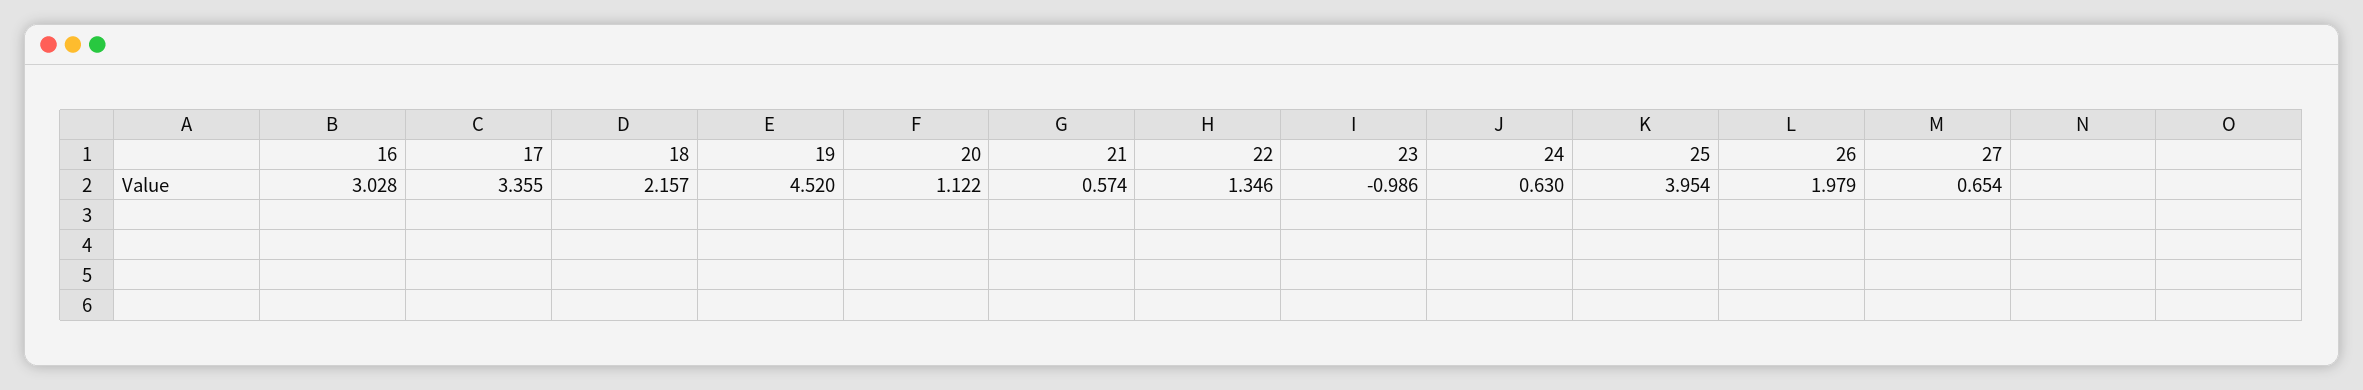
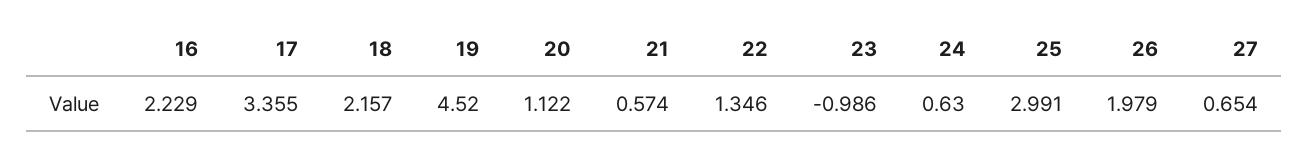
  {
-   "16": 3.028,
+   "16": 2.229,
    "17": 3.355,
    "18": 2.157,
    "19": 4.52,
    "20": 1.122,
    "21": 0.574,
    "22": 1.346,
    "23": -0.986,
    "24": 0.63,
-   "25": 3.954,
+   "25": 2.991,
    "26": 1.979,
    "27": 0.654
  }

